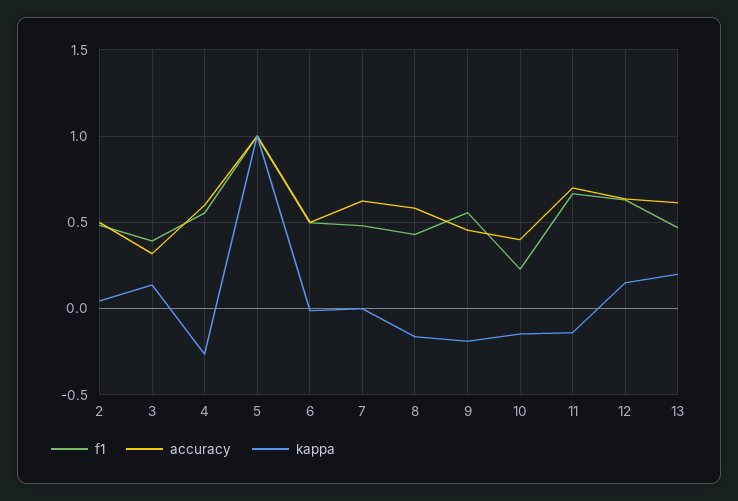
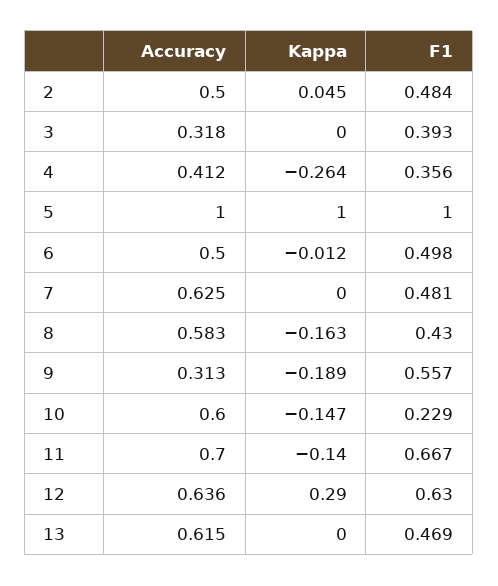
  {
    "f1": {
      "2": 0.484,
      "3": 0.393,
-     "4": 0.55,
+     "4": 0.356,
      "5": 1,
      "6": 0.498,
      "7": 0.481,
      "8": 0.43,
      "9": 0.557,
      "10": 0.229,
      "11": 0.667,
      "12": 0.63,
      "13": 0.469
    },
    "accuracy": {
      "2": 0.5,
      "3": 0.318,
-     "4": 0.6,
+     "4": 0.412,
      "5": 1,
      "6": 0.5,
      "7": 0.625,
      "8": 0.583,
-     "9": 0.45,
+     "9": 0.313,
-     "10": 0.4,
+     "10": 0.6,
      "11": 0.7,
      "12": 0.636,
      "13": 0.615
    },
    "kappa": {
      "2": 0.045,
-     "3": 0.15,
+     "3": 0,
      "4": -0.264,
      "5": 1,
      "6": -0.012,
      "7": 0,
      "8": -0.163,
      "9": -0.189,
      "10": -0.147,
      "11": -0.14,
-     "12": 0.15,
+     "12": 0.29,
-     "13": 0.2
+     "13": 0
    }
  }

